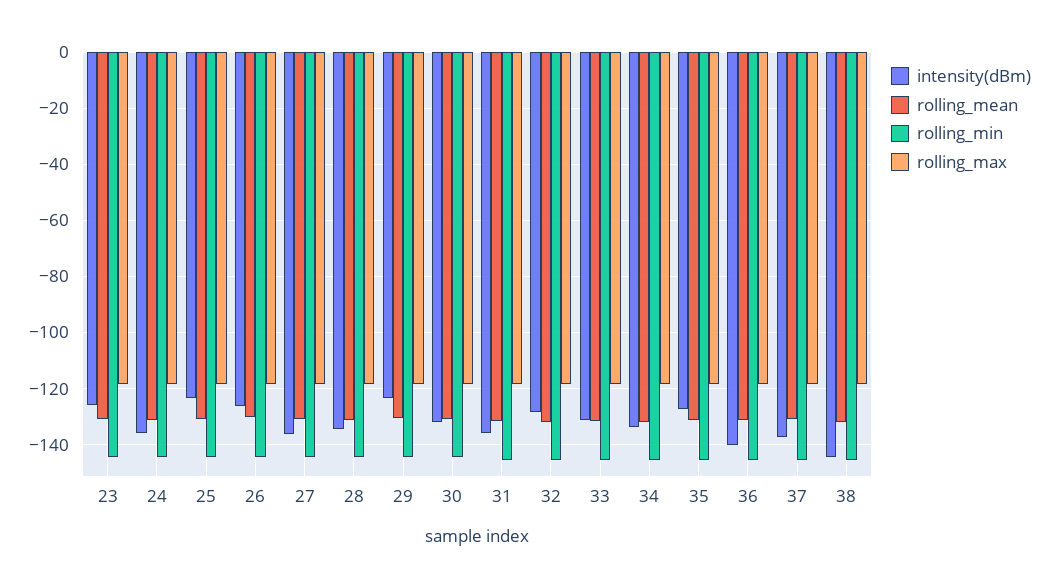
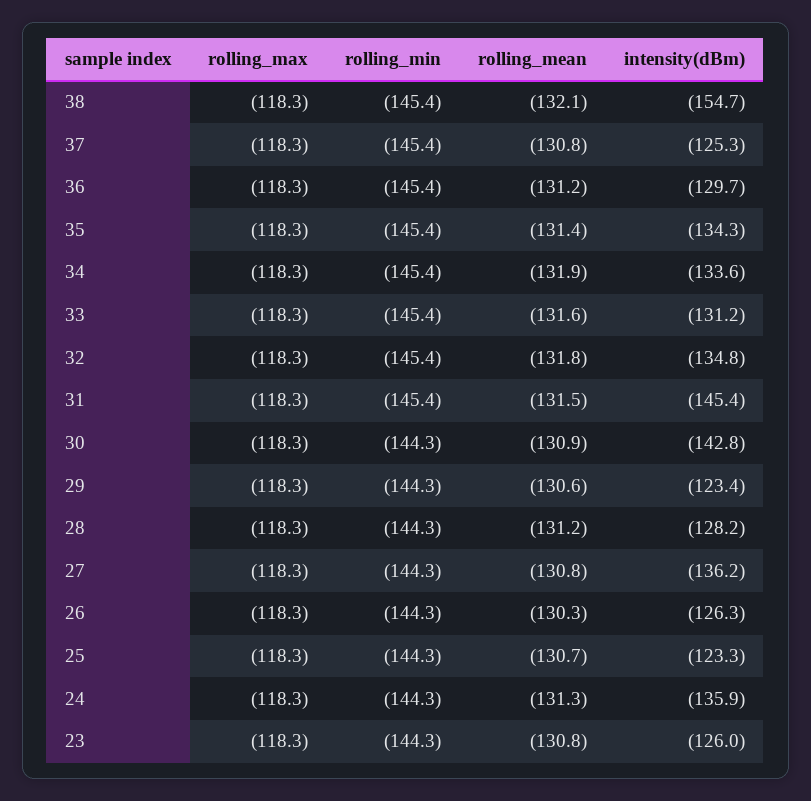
  {
    "intensity(dBm)": {
      "23": -126,
      "24": -135.9,
      "25": -123.3,
      "26": -126.3,
      "27": -136.2,
-     "28": -135,
+     "28": -128.2,
      "29": -123.4,
-     "30": -132.5,
+     "30": -142.8,
-     "31": -135,
+     "31": -145.4,
-     "32": -127.5,
+     "32": -134.8,
      "33": -131.2,
      "34": -133.6,
-     "35": -127.5,
+     "35": -134.3,
-     "36": -140,
+     "36": -129.7,
-     "37": -137.5,
+     "37": -125.3,
-     "38": -145
+     "38": -154.7
    },
    "rolling_mean": {
      "23": -130.8,
      "24": -131.3,
      "25": -130.7,
      "26": -130.3,
      "27": -130.8,
      "28": -131.2,
      "29": -130.6,
      "30": -130.9,
      "31": -131.5,
      "32": -131.8,
      "33": -131.6,
      "34": -131.9,
      "35": -131.4,
      "36": -131.2,
      "37": -130.8,
      "38": -132.1
    },
    "rolling_min": {
      "23": -144.3,
      "24": -144.3,
      "25": -144.3,
      "26": -144.3,
      "27": -144.3,
      "28": -144.3,
      "29": -144.3,
      "30": -144.3,
      "31": -145.4,
      "32": -145.4,
      "33": -145.4,
      "34": -145.4,
      "35": -145.4,
      "36": -145.4,
      "37": -145.4,
      "38": -145.4
    },
    "rolling_max": {
      "23": -118.3,
      "24": -118.3,
      "25": -118.3,
      "26": -118.3,
      "27": -118.3,
      "28": -118.3,
      "29": -118.3,
      "30": -118.3,
      "31": -118.3,
      "32": -118.3,
      "33": -118.3,
      "34": -118.3,
      "35": -118.3,
      "36": -118.3,
      "37": -118.3,
      "38": -118.3
    }
  }

